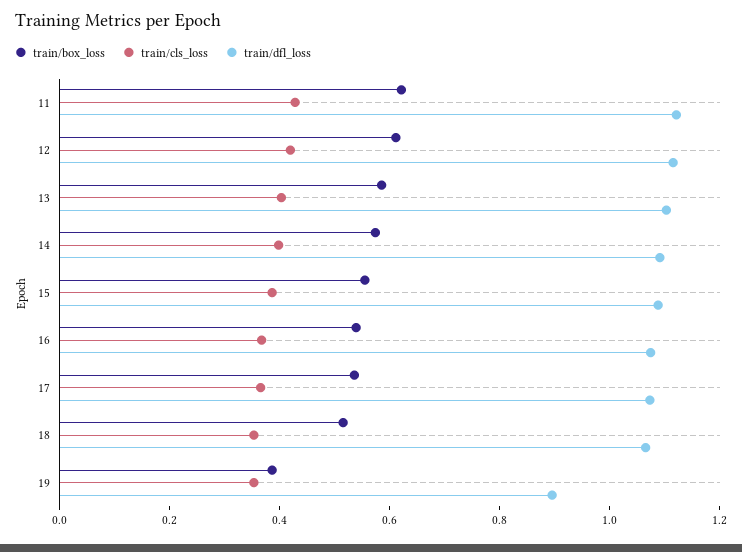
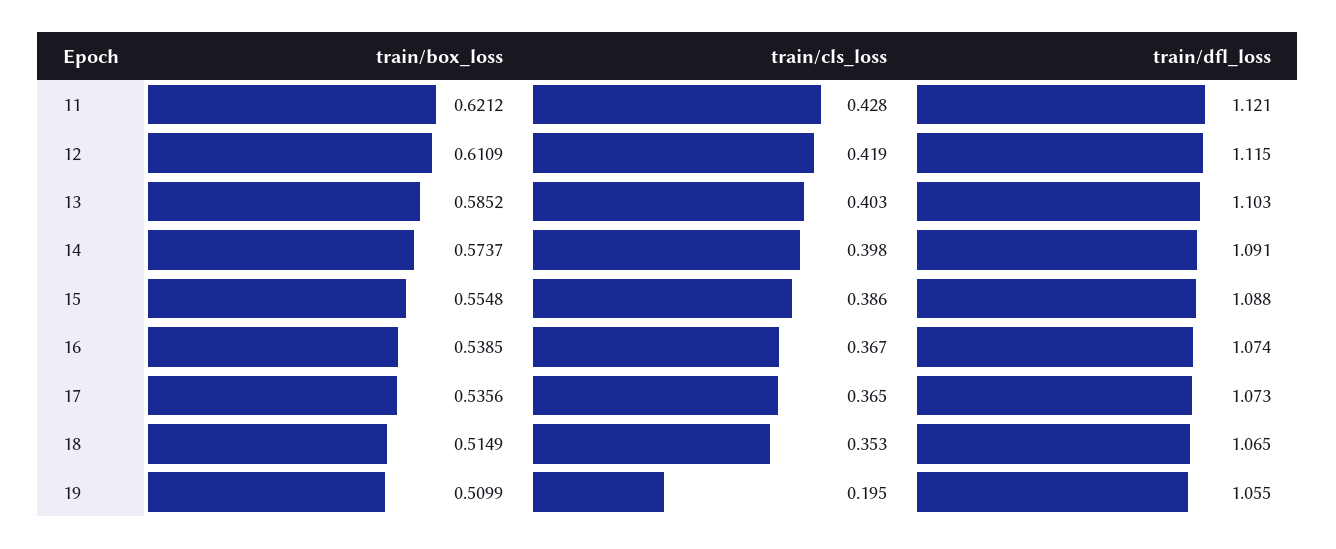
  {
    "train/box_loss": {
      "11": 0.6212,
      "12": 0.6109,
      "13": 0.5852,
      "14": 0.5737,
      "15": 0.5548,
      "16": 0.5385,
      "17": 0.5356,
      "18": 0.5149,
-     "19": 0.4
+     "19": 0.5099
    },
    "train/cls_loss": {
      "11": 0.428,
      "12": 0.419,
      "13": 0.403,
      "14": 0.398,
      "15": 0.386,
      "16": 0.367,
      "17": 0.365,
      "18": 0.353,
-     "19": 0.35
+     "19": 0.195
    },
    "train/dfl_loss": {
      "11": 1.121,
      "12": 1.115,
      "13": 1.103,
      "14": 1.091,
      "15": 1.088,
      "16": 1.074,
      "17": 1.073,
      "18": 1.065,
-     "19": 0.9
+     "19": 1.055
    }
  }

